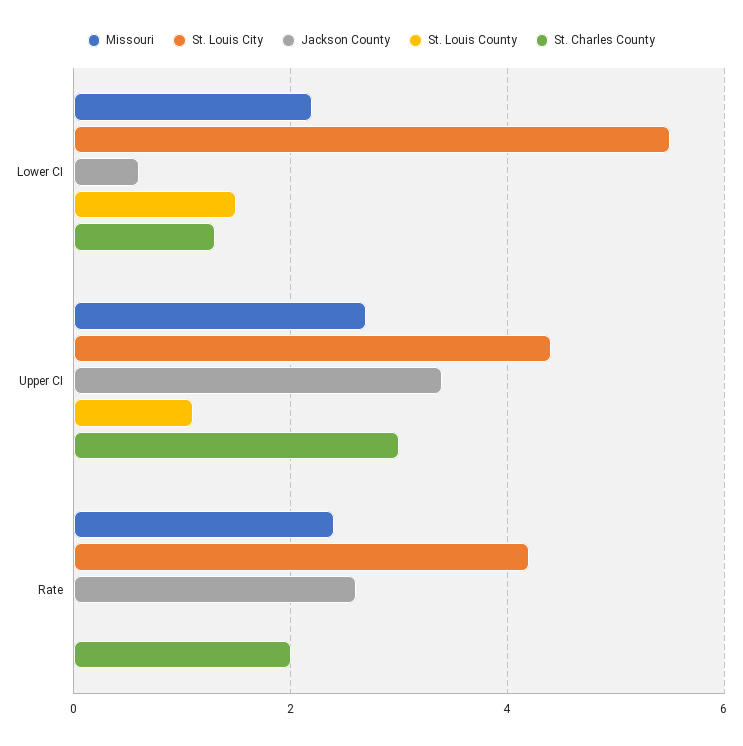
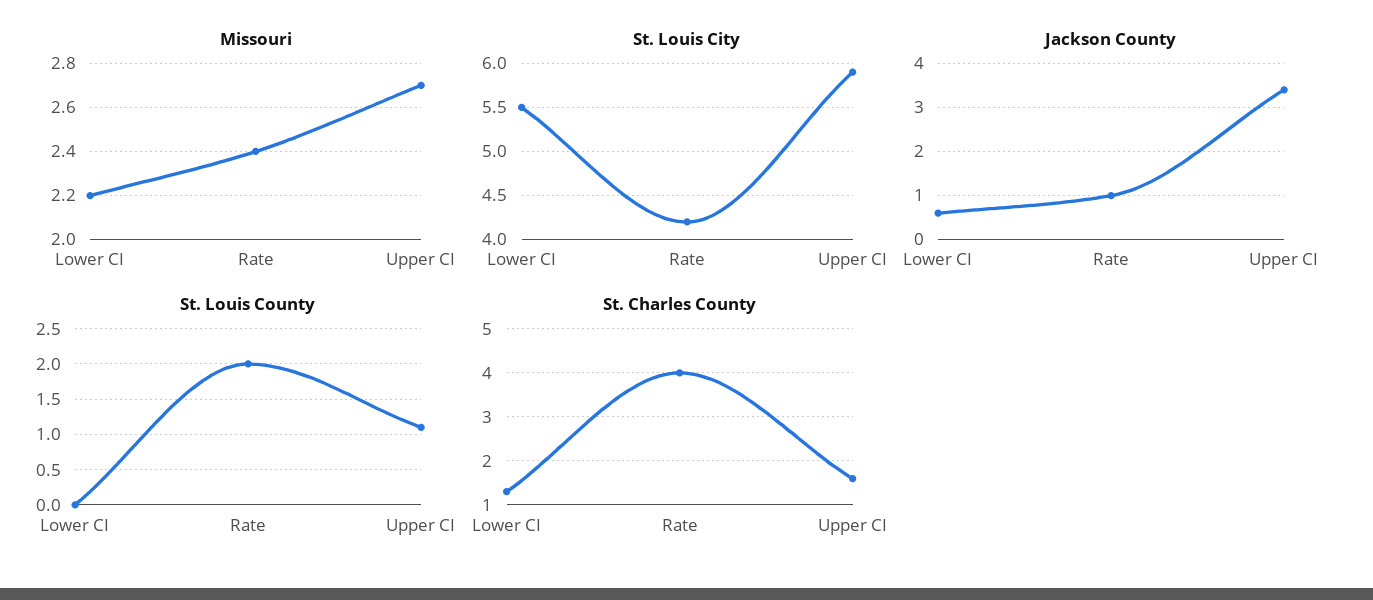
  {
    "Missouri": {
      "Lower CI": 2.2,
      "Upper CI": 2.7,
      "Rate": 2.4
    },
    "St. Louis City": {
      "Lower CI": 5.5,
-     "Upper CI": 4.5,
+     "Upper CI": 5.9,
      "Rate": 4.2
    },
    "Jackson County": {
      "Lower CI": 0.5,
      "Upper CI": 3.5,
-     "Rate": 2.5
+     "Rate": 1
    },
    "St. Louis County": {
-     "Lower CI": 1.5,
+     "Lower CI": 0,
      "Upper CI": 1.1,
-     "Rate": 0
+     "Rate": 2
    },
    "St. Charles County": {
      "Lower CI": 1.5,
-     "Upper CI": 3,
+     "Upper CI": 1.5,
-     "Rate": 2
+     "Rate": 4
    }
  }

